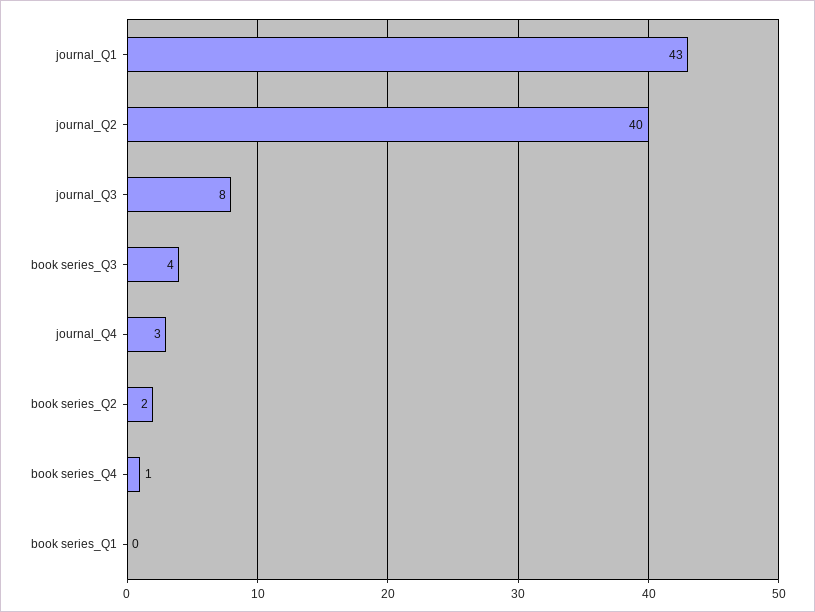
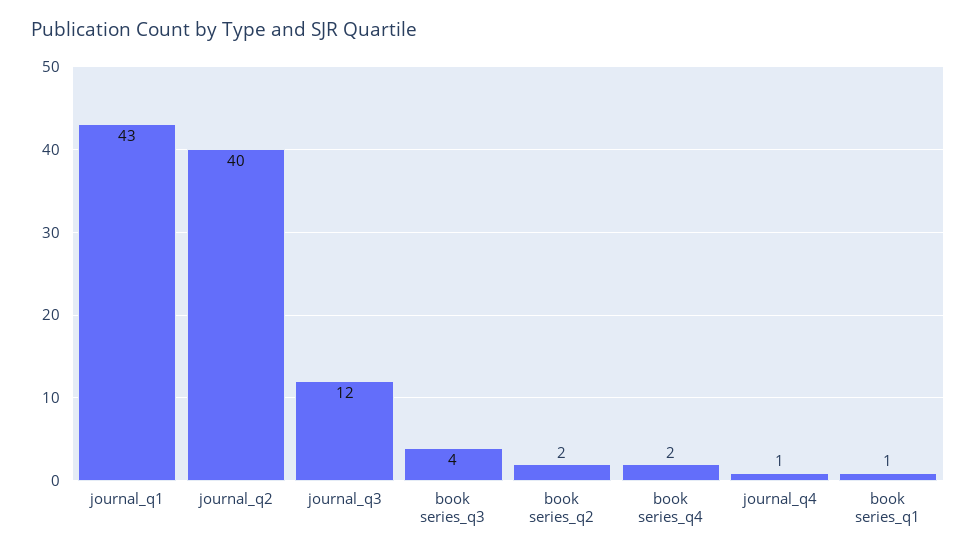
  {
    "journal_Q1": 43,
    "journal_Q2": 40,
-   "journal_Q3": 8,
+   "journal_Q3": 12,
    "book series_Q3": 4,
-   "journal_Q4": 3,
+   "journal_Q4": 1,
    "book series_Q2": 2,
-   "book series_Q4": 1,
+   "book series_Q4": 2,
-   "book series_Q1": 0
+   "book series_Q1": 1
  }

